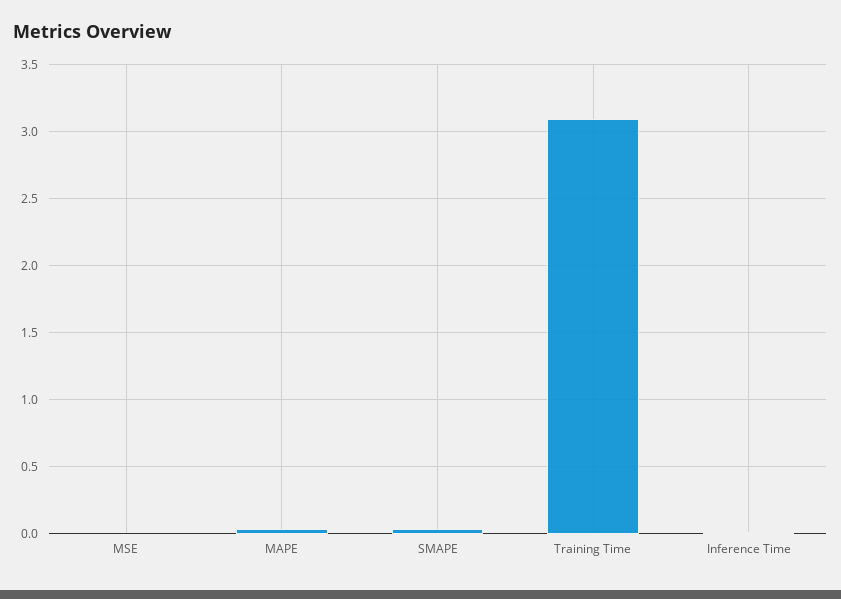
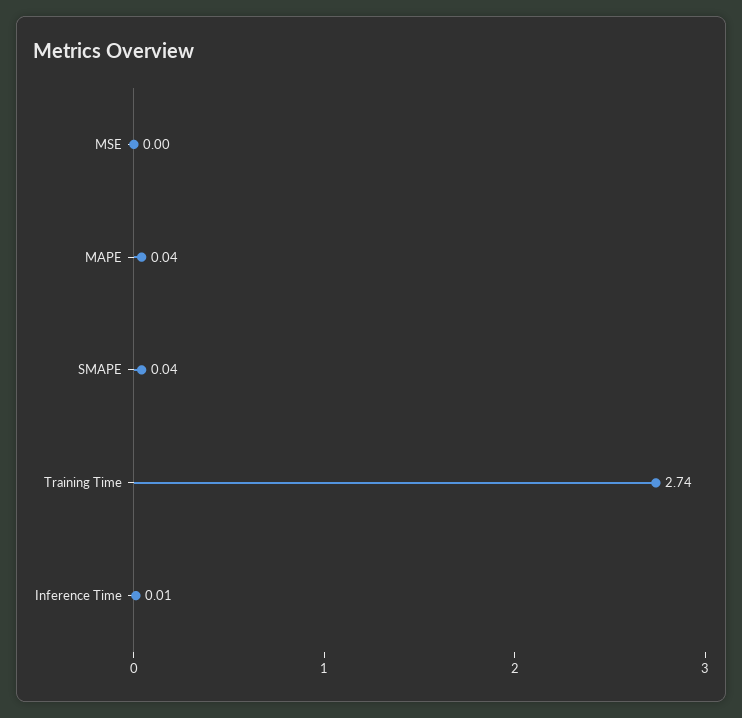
  {
    "MSE": 0,
    "MAPE": 0.04,
    "SMAPE": 0.04,
-   "Training Time": 3.1,
+   "Training Time": 2.74,
    "Inference Time": 0.01
  }

